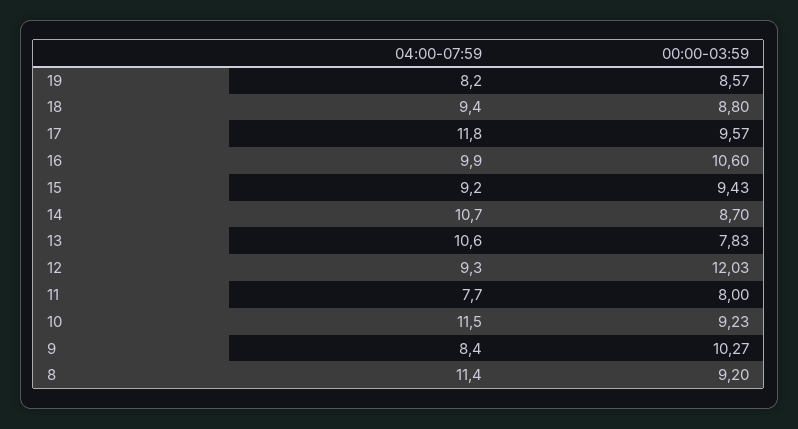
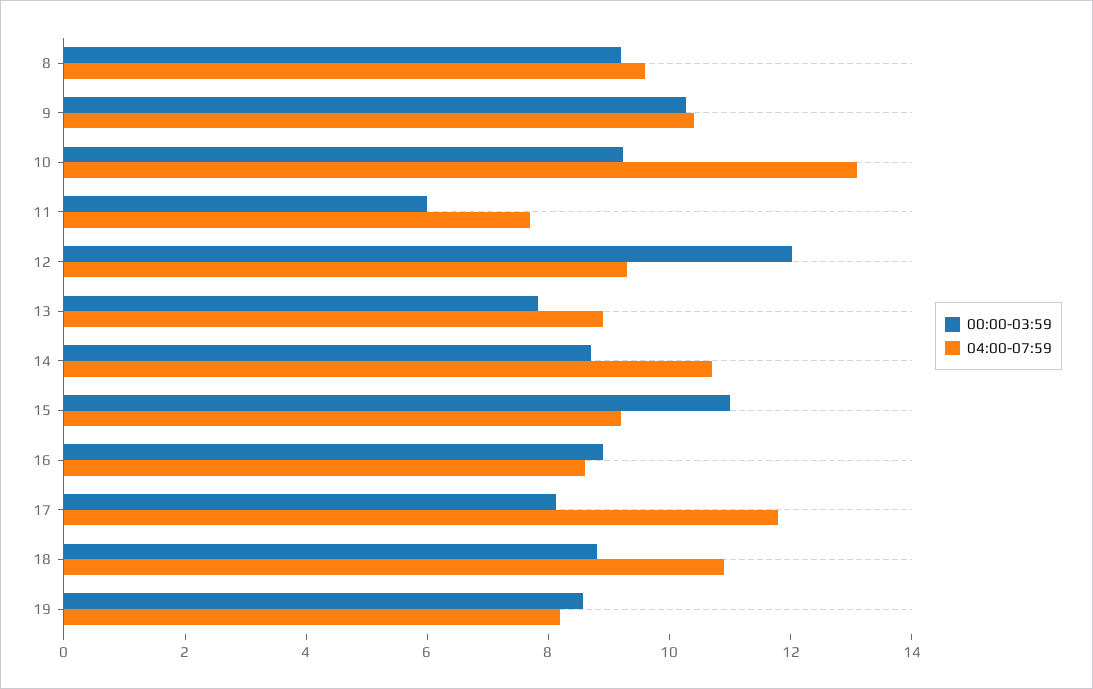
  {
    "04:00-07:59": {
      "19": 8.2,
-     "18": 9.4,
+     "18": 11,
      "17": 11.8,
-     "16": 9.9,
+     "16": 8.5,
      "15": 9.2,
      "14": 10.7,
-     "13": 10.6,
+     "13": 9,
      "12": 9.3,
      "11": 7.7,
-     "10": 11.5,
+     "10": 13,
-     "9": 8.4,
+     "9": 10.5,
-     "8": 11.4
+     "8": 9.5
    },
    "00:00-03:59": {
      "19": 8.57,
      "18": 8.8,
-     "17": 9.57,
+     "17": 8,
-     "16": 10.6,
+     "16": 9,
-     "15": 9.43,
+     "15": 11,
      "14": 8.7,
      "13": 7.83,
      "12": 12.03,
-     "11": 8,
+     "11": 6,
      "10": 9.23,
      "9": 10.27,
      "8": 9.2
    }
  }

